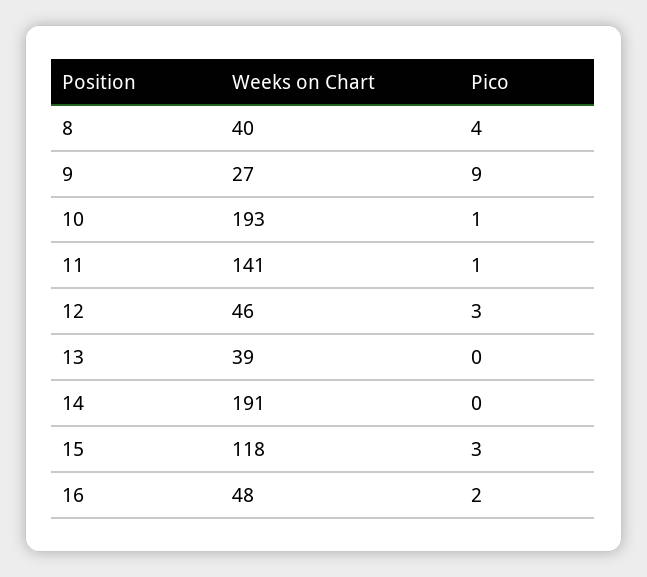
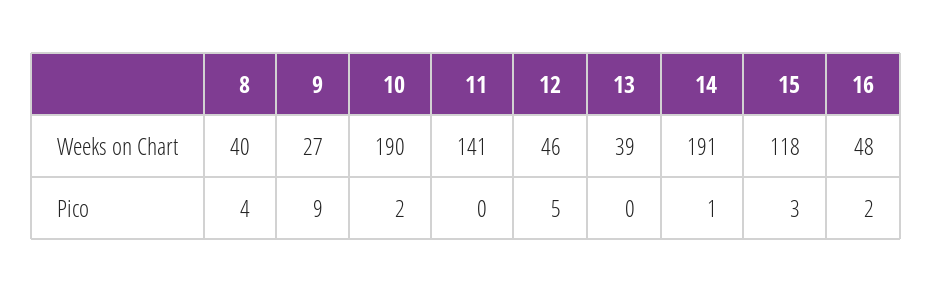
  {
    "Weeks on Chart": {
      "8": 40,
      "9": 27,
-     "10": 193,
+     "10": 190,
      "11": 141,
      "12": 46,
      "13": 39,
      "14": 191,
      "15": 118,
      "16": 48
    },
    "Pico": {
      "8": 4,
      "9": 9,
-     "10": 1,
+     "10": 2,
-     "11": 1,
+     "11": 0,
-     "12": 3,
+     "12": 5,
      "13": 0,
-     "14": 0,
+     "14": 1,
      "15": 3,
      "16": 2
    }
  }

